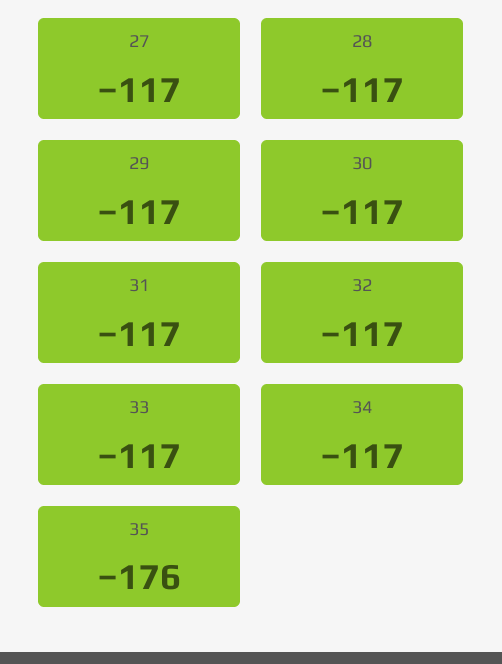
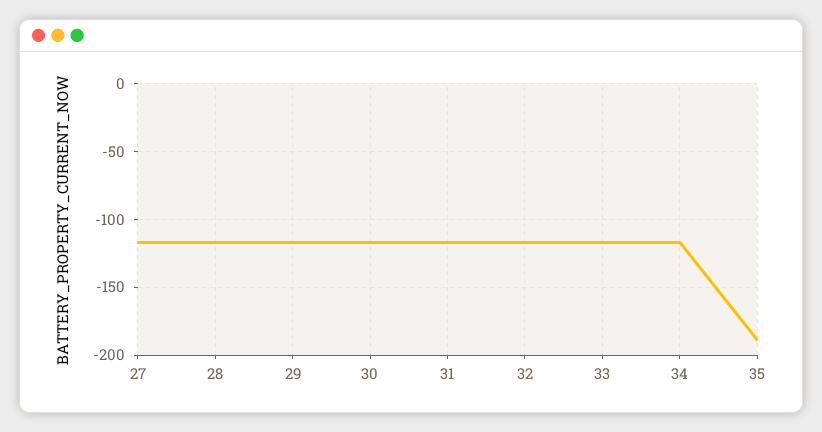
  {
    "27": -117,
    "28": -117,
    "29": -117,
    "30": -117,
    "31": -117,
    "32": -117,
    "33": -117,
    "34": -117,
-   "35": -176
+   "35": -190
  }

